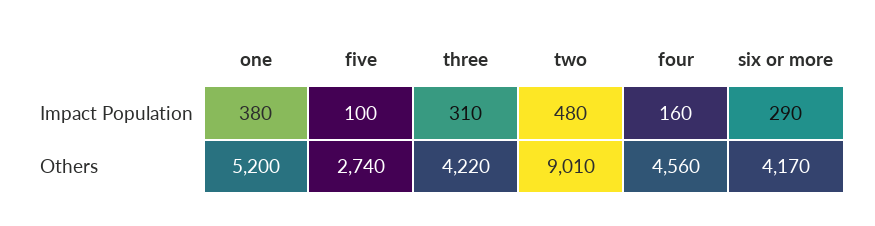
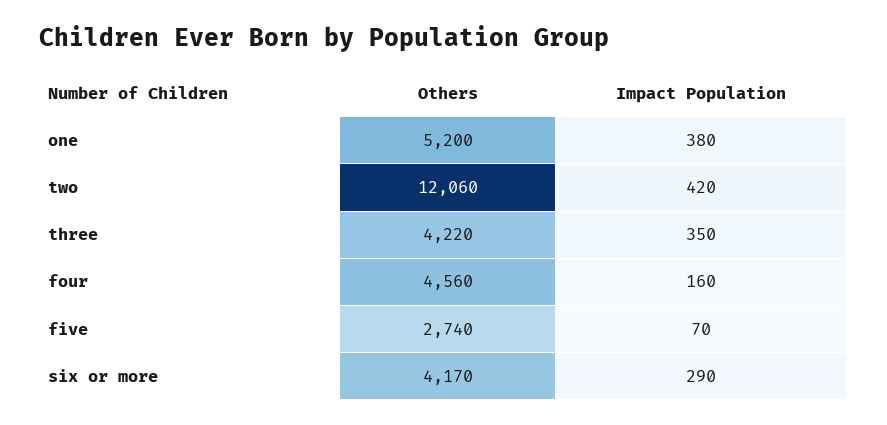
  {
    "one": {
      "Impact Population": 380,
      "Others": 5200
    },
    "five": {
-     "Impact Population": 100,
+     "Impact Population": 70,
      "Others": 2740
    },
    "three": {
-     "Impact Population": 310,
+     "Impact Population": 350,
      "Others": 4220
    },
    "two": {
-     "Impact Population": 480,
+     "Impact Population": 420,
-     "Others": 9010
+     "Others": 12060
    },
    "four": {
      "Impact Population": 160,
      "Others": 4560
    },
    "six or more": {
      "Impact Population": 290,
      "Others": 4170
    }
  }

